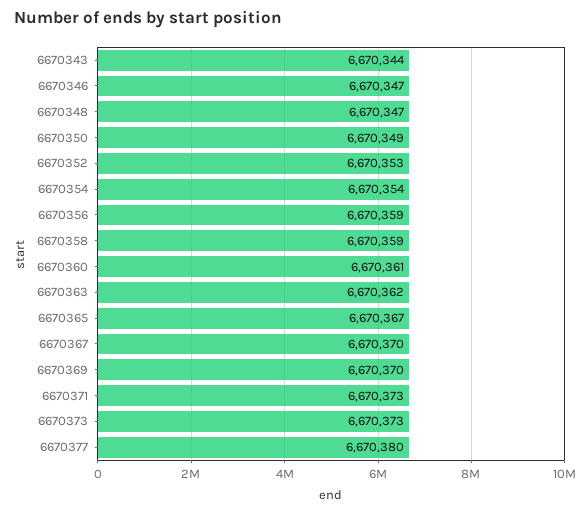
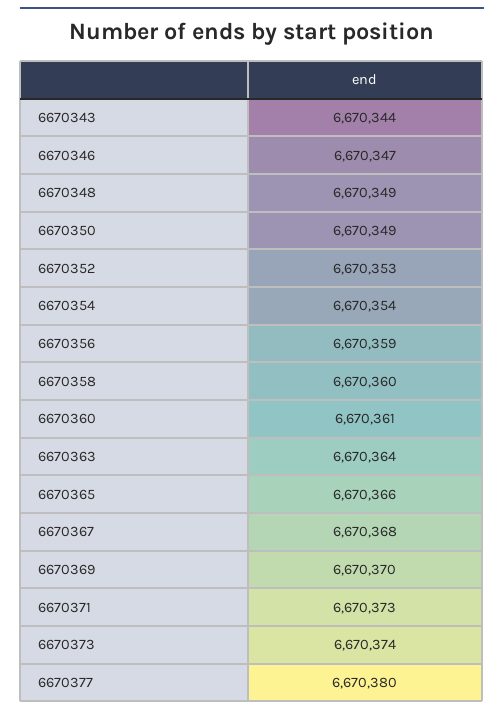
  {
    "6670343": 6670344,
    "6670346": 6670347,
-   "6670348": 6670347,
+   "6670348": 6670349,
    "6670350": 6670349,
    "6670352": 6670353,
    "6670354": 6670354,
    "6670356": 6670359,
-   "6670358": 6670359,
+   "6670358": 6670360,
    "6670360": 6670361,
-   "6670363": 6670362,
+   "6670363": 6670364,
-   "6670365": 6670367,
+   "6670365": 6670366,
-   "6670367": 6670370,
+   "6670367": 6670368,
    "6670369": 6670370,
    "6670371": 6670373,
-   "6670373": 6670373,
+   "6670373": 6670374,
    "6670377": 6670380
  }

